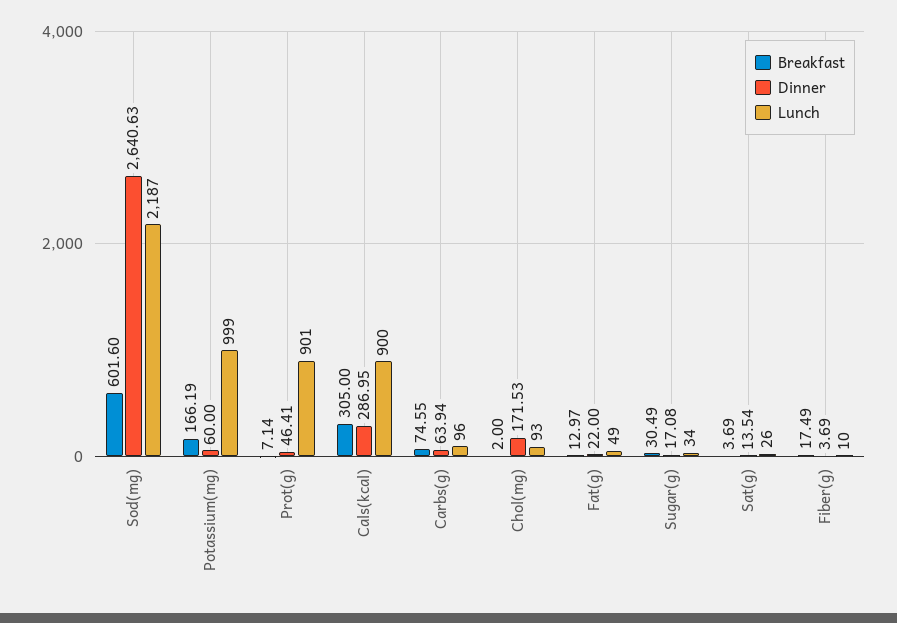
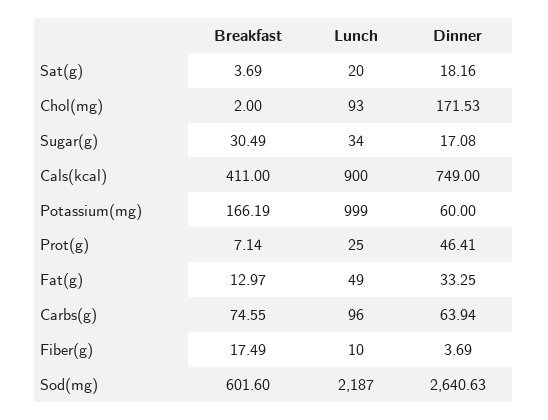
  {
    "Breakfast": {
      "Sod(mg)": 601.6,
      "Potassium(mg)": 166.19,
      "Prot(g)": 7.14,
-     "Cals(kcal)": 305,
+     "Cals(kcal)": 411,
      "Carbs(g)": 74.55,
      "Chol(mg)": 2,
      "Fat(g)": 12.97,
      "Sugar(g)": 30.49,
      "Sat(g)": 3.69,
      "Fiber(g)": 17.49
    },
    "Dinner": {
      "Sod(mg)": 2640.63,
      "Potassium(mg)": 60,
      "Prot(g)": 46.41,
-     "Cals(kcal)": 286.95,
+     "Cals(kcal)": 749,
      "Carbs(g)": 63.94,
      "Chol(mg)": 171.53,
-     "Fat(g)": 22,
+     "Fat(g)": 33.25,
      "Sugar(g)": 17.08,
-     "Sat(g)": 13.54,
+     "Sat(g)": 18.16,
      "Fiber(g)": 3.69
    },
    "Lunch": {
      "Sod(mg)": 2187,
      "Potassium(mg)": 999,
-     "Prot(g)": 901,
+     "Prot(g)": 25,
      "Cals(kcal)": 900,
      "Carbs(g)": 96,
      "Chol(mg)": 93,
      "Fat(g)": 49,
      "Sugar(g)": 34,
-     "Sat(g)": 26,
+     "Sat(g)": 20,
      "Fiber(g)": 10
    }
  }

